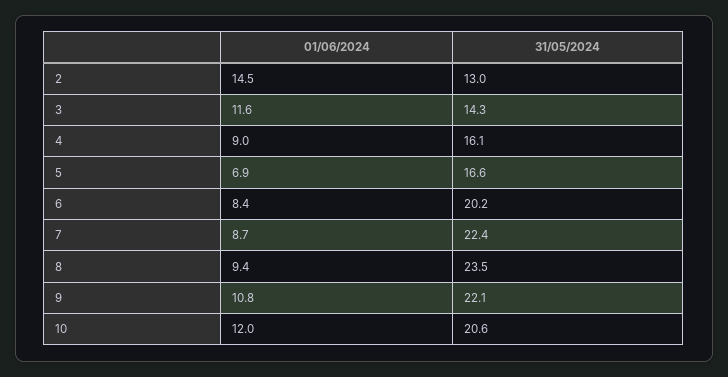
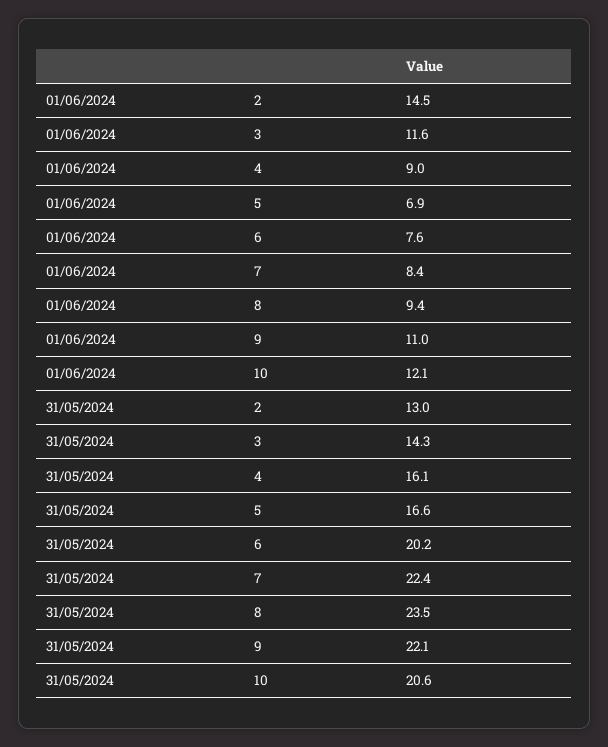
  {
    "01/06/2024": {
      "2": 14.5,
      "3": 11.6,
      "4": 9,
      "5": 6.9,
-     "6": 8.4,
+     "6": 7.6,
-     "7": 8.7,
+     "7": 8.4,
      "8": 9.4,
-     "9": 10.8,
+     "9": 11,
-     "10": 12
+     "10": 12.1
    },
    "31/05/2024": {
      "2": 13,
      "3": 14.3,
      "4": 16.1,
      "5": 16.6,
      "6": 20.2,
      "7": 22.4,
      "8": 23.5,
      "9": 22.1,
      "10": 20.6
    }
  }

